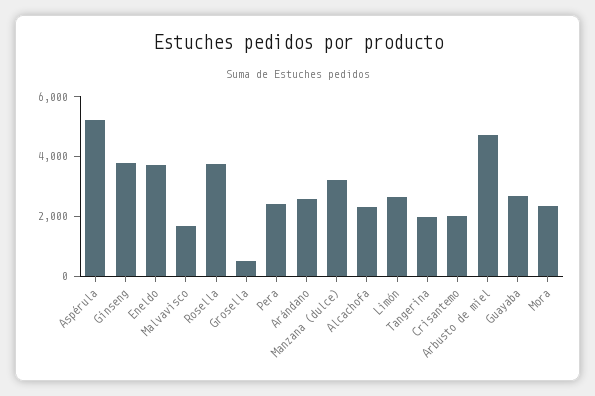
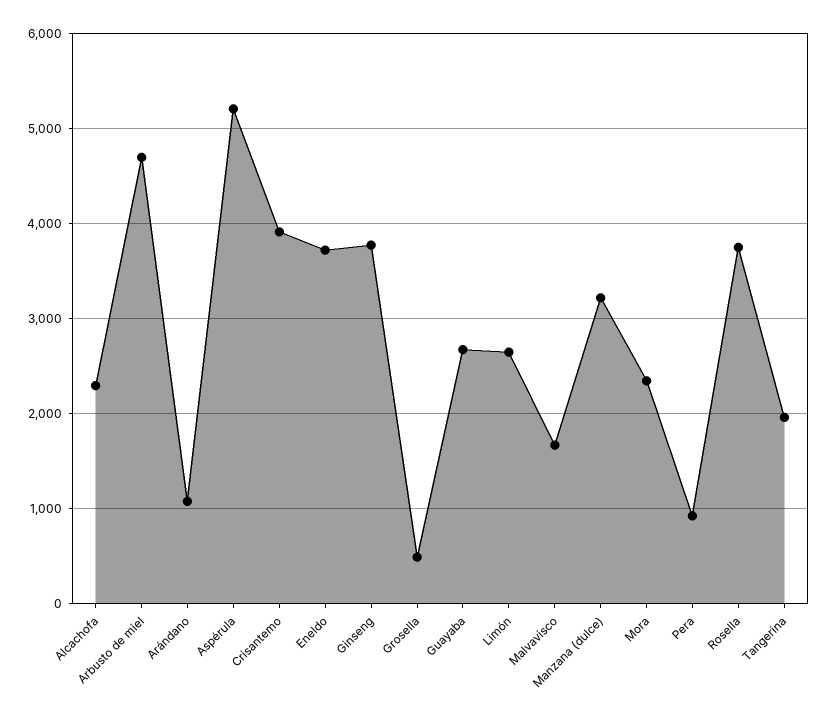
  {
    "Aspérula": 5200,
    "Ginseng": 3800,
    "Eneldo": 3700,
    "Malvavisco": 1700,
    "Rosella": 3700,
    "Grosella": 500,
-   "Pera": 2500,
+   "Pera": 900,
-   "Arándano": 2500,
+   "Arándano": 1100,
    "Manzana (dulce)": 3200,
    "Alcachofa": 2300,
    "Limón": 2600,
    "Tangerina": 2000,
-   "Crisantemo": 2000,
+   "Crisantemo": 3900,
    "Arbusto de miel": 4700,
    "Guayaba": 2700,
    "Mora": 2300
  }

